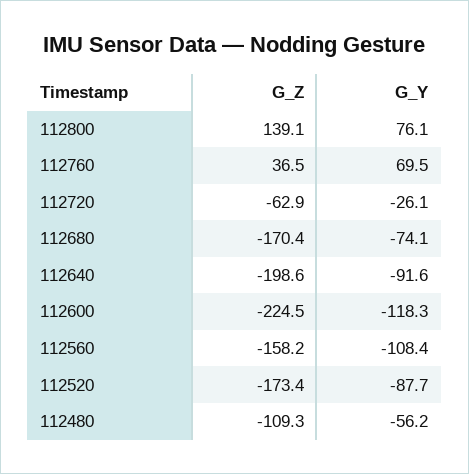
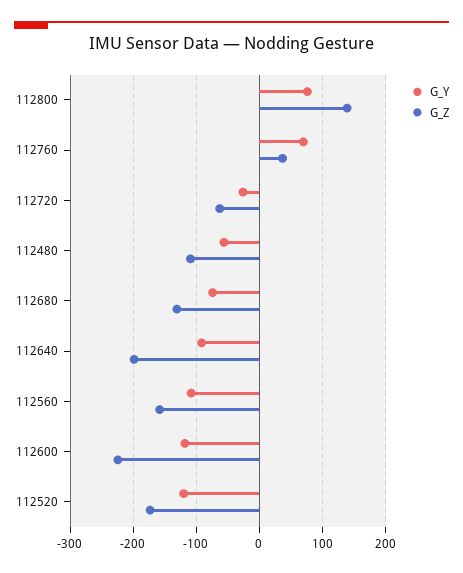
  {
    "G_Z": {
      "112800": 139.1,
      "112760": 36.5,
      "112720": -62.9,
-     "112680": -170.4,
+     "112680": -130,
      "112640": -198.6,
      "112600": -224.5,
      "112560": -158.2,
      "112520": -173.4,
      "112480": -109.3
    },
    "G_Y": {
      "112800": 76.1,
      "112760": 69.5,
      "112720": -26.1,
      "112680": -74.1,
      "112640": -91.6,
      "112600": -118.3,
      "112560": -108.4,
-     "112520": -87.7,
+     "112520": -120,
      "112480": -56.2
    }
  }

